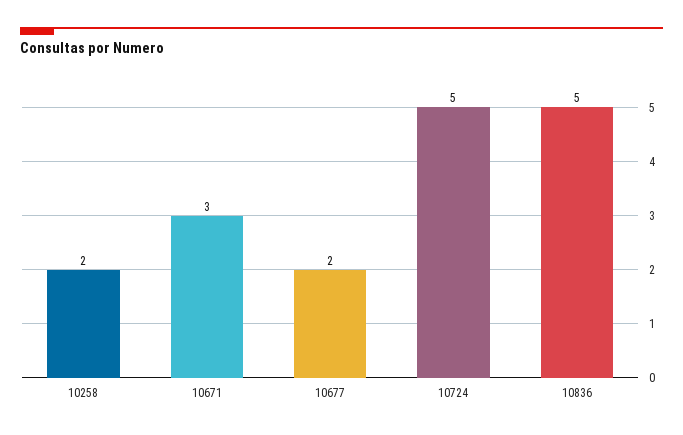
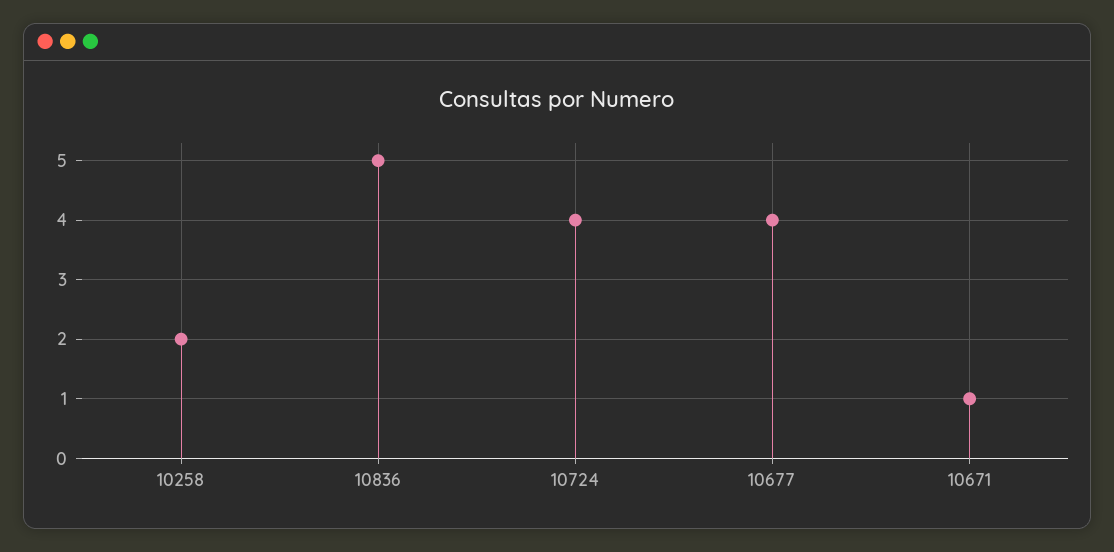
  {
    "10258": 2,
-   "10671": 3,
+   "10671": 1,
-   "10677": 2,
+   "10677": 4,
-   "10724": 5,
+   "10724": 4,
    "10836": 5
  }

